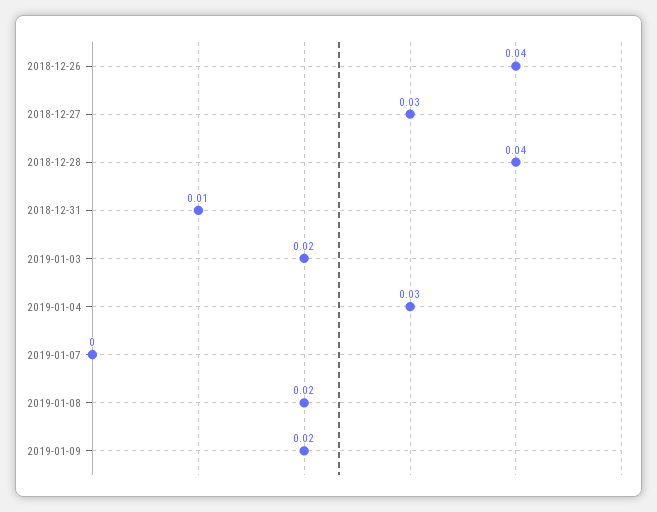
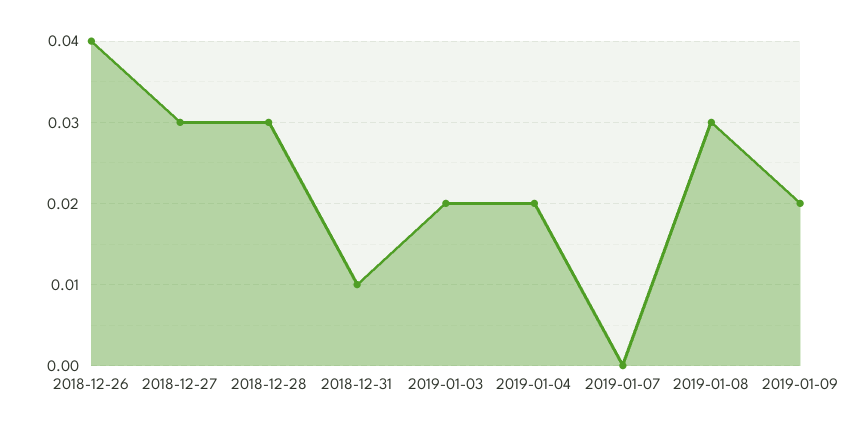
  {
    "2018-12-26": 0.04,
    "2018-12-27": 0.03,
-   "2018-12-28": 0.04,
+   "2018-12-28": 0.03,
    "2018-12-31": 0.01,
    "2019-01-03": 0.02,
-   "2019-01-04": 0.03,
+   "2019-01-04": 0.02,
    "2019-01-07": 0,
-   "2019-01-08": 0.02,
+   "2019-01-08": 0.03,
    "2019-01-09": 0.02
  }

